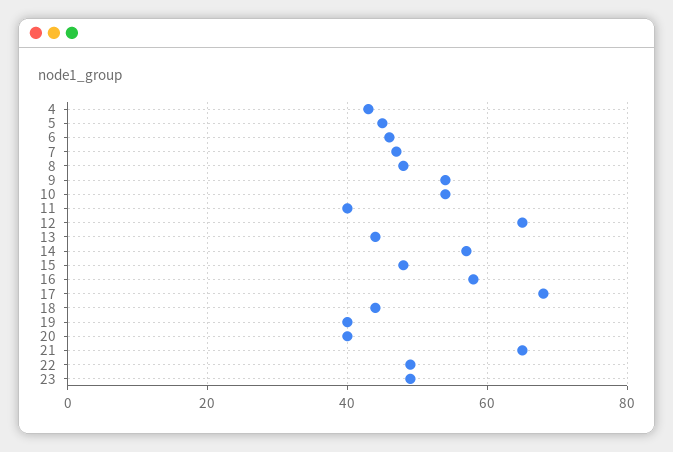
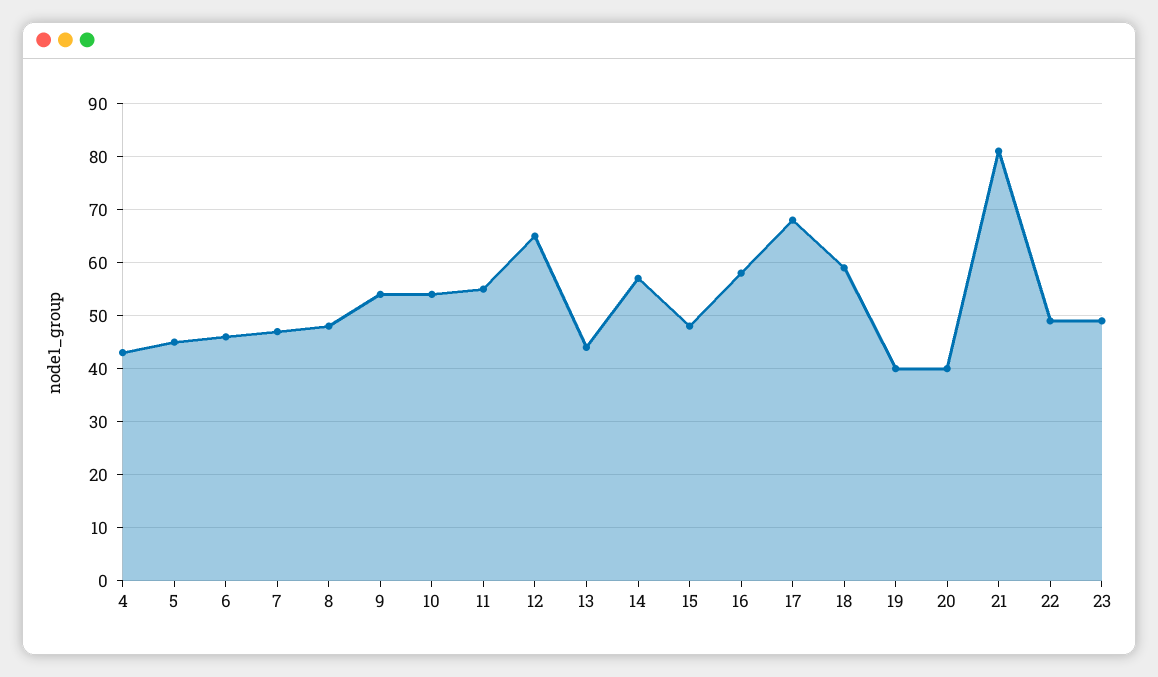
  {
    "4": 45,
    "5": 45,
    "6": 45,
    "7": 45,
    "8": 50,
    "9": 55,
    "10": 55,
-   "11": 40,
+   "11": 55,
    "12": 65,
    "13": 45,
    "14": 55,
    "15": 50,
    "16": 60,
    "17": 70,
-   "18": 45,
+   "18": 60,
    "19": 40,
    "20": 40,
-   "21": 65,
+   "21": 80,
    "22": 50,
    "23": 50
  }

